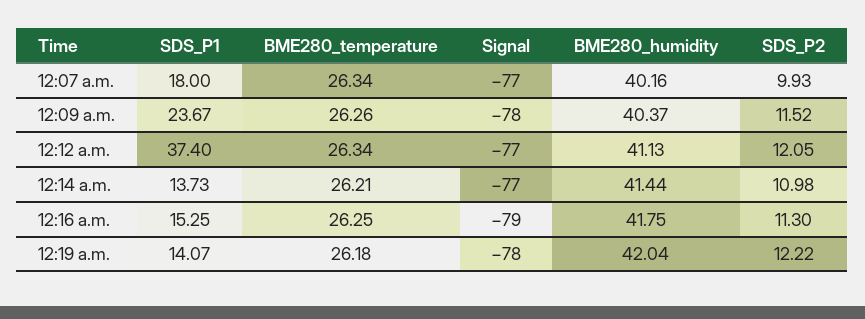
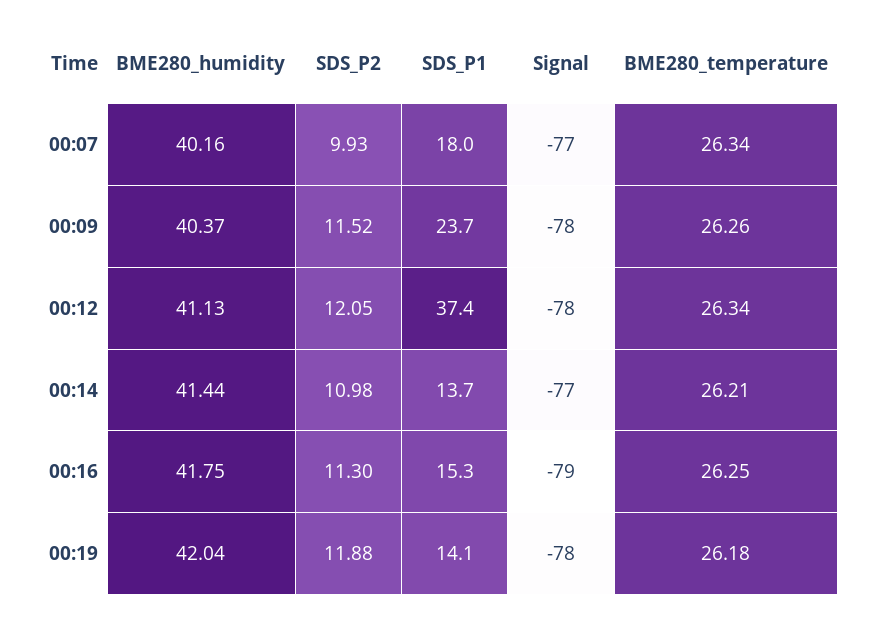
  {
    "SDS_P1": {
      "12:07 a.m.": 18,
      "12:09 a.m.": 23.67,
      "12:12 a.m.": 37.4,
      "12:14 a.m.": 13.73,
      "12:16 a.m.": 15.25,
      "12:19 a.m.": 14.07
    },
    "BME280_temperature": {
      "12:07 a.m.": 26.34,
      "12:09 a.m.": 26.26,
      "12:12 a.m.": 26.34,
      "12:14 a.m.": 26.21,
      "12:16 a.m.": 26.25,
      "12:19 a.m.": 26.18
    },
    "Signal": {
      "12:07 a.m.": -77,
      "12:09 a.m.": -78,
-     "12:12 a.m.": -77,
+     "12:12 a.m.": -78,
      "12:14 a.m.": -77,
      "12:16 a.m.": -79,
      "12:19 a.m.": -78
    },
    "BME280_humidity": {
      "12:07 a.m.": 40.16,
      "12:09 a.m.": 40.37,
      "12:12 a.m.": 41.13,
      "12:14 a.m.": 41.44,
      "12:16 a.m.": 41.75,
      "12:19 a.m.": 42.04
    },
    "SDS_P2": {
      "12:07 a.m.": 9.93,
      "12:09 a.m.": 11.52,
      "12:12 a.m.": 12.05,
      "12:14 a.m.": 10.98,
      "12:16 a.m.": 11.3,
-     "12:19 a.m.": 12.22
+     "12:19 a.m.": 11.88
    }
  }

